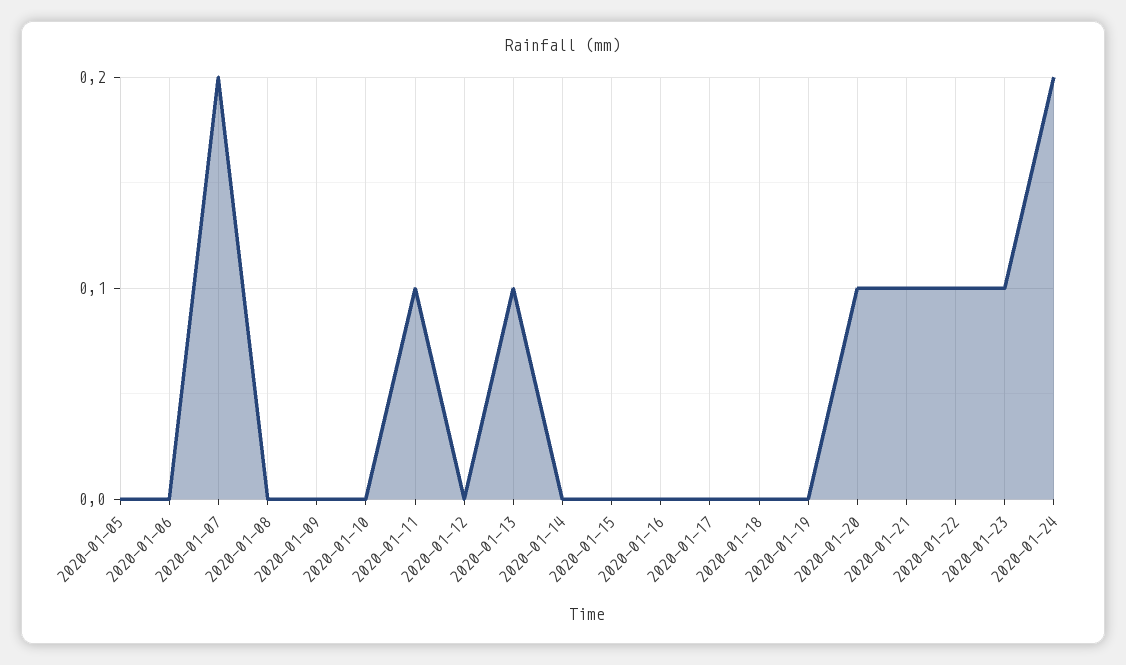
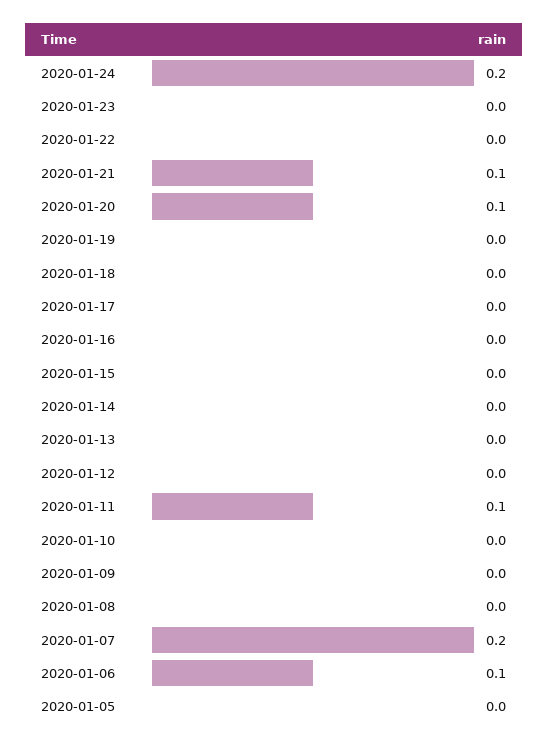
  {
    "2020-01-05": 0,
-   "2020-01-06": 0,
+   "2020-01-06": 0.1,
    "2020-01-07": 0.2,
    "2020-01-08": 0,
    "2020-01-09": 0,
    "2020-01-10": 0,
    "2020-01-11": 0.1,
    "2020-01-12": 0,
-   "2020-01-13": 0.1,
+   "2020-01-13": 0,
    "2020-01-14": 0,
    "2020-01-15": 0,
    "2020-01-16": 0,
    "2020-01-17": 0,
    "2020-01-18": 0,
    "2020-01-19": 0,
    "2020-01-20": 0.1,
    "2020-01-21": 0.1,
-   "2020-01-22": 0.1,
+   "2020-01-22": 0,
-   "2020-01-23": 0.1,
+   "2020-01-23": 0,
    "2020-01-24": 0.2
  }

